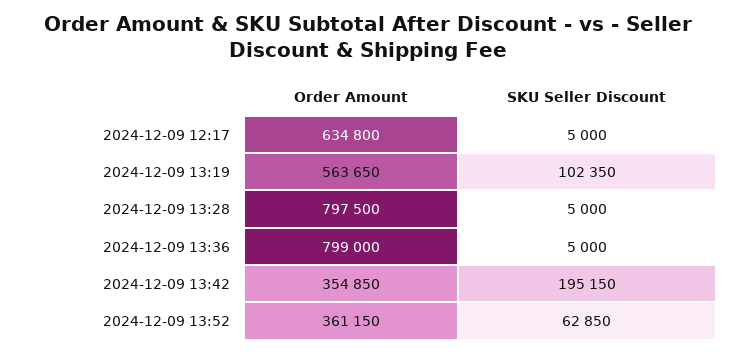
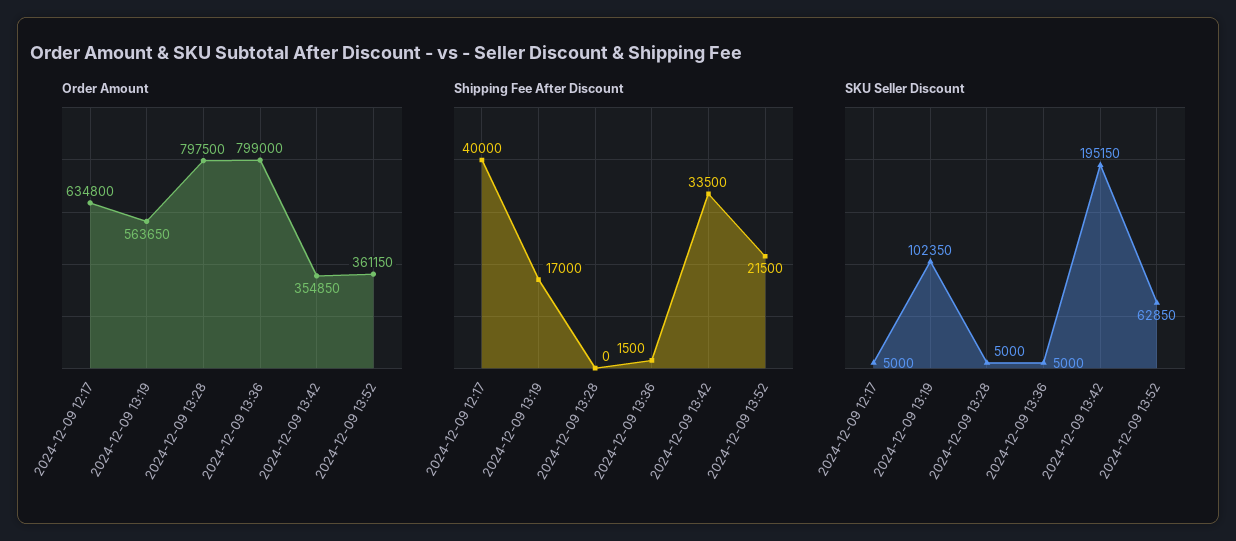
  {
    "Order Amount": {
      "2024-12-09 12:17": 634800,
      "2024-12-09 13:19": 563650,
      "2024-12-09 13:28": 797500,
      "2024-12-09 13:36": 799000,
      "2024-12-09 13:42": 354850,
      "2024-12-09 13:52": 361150
    },
    "SKU Seller Discount": {
      "2024-12-09 12:17": 5000,
      "2024-12-09 13:19": 102350,
      "2024-12-09 13:28": 5000,
      "2024-12-09 13:36": 5000,
      "2024-12-09 13:42": 195150,
      "2024-12-09 13:52": 62850
-   }
+   },
+   "Shipping Fee After Discount": {
+     "2024-12-09 12:17": 40000,
+     "2024-12-09 13:19": 17000,
+     "2024-12-09 13:28": 0,
+     "2024-12-09 13:36": 1500,
+     "2024-12-09 13:42": 33500,
+     "2024-12-09 13:52": 21500
+   }
  }

